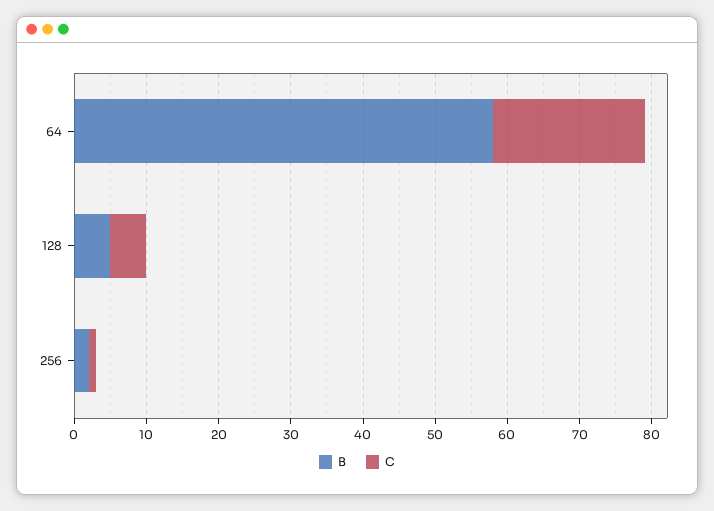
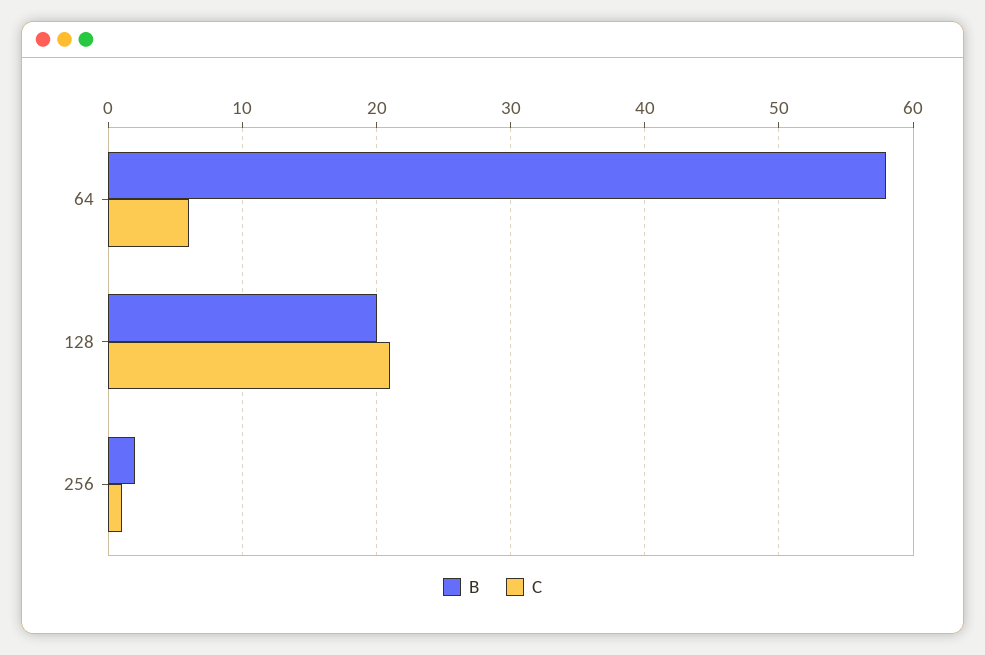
  {
    "B": {
      "64": 58,
-     "128": 5,
+     "128": 20,
      "256": 2
    },
    "C": {
-     "64": 20,
+     "64": 6,
-     "128": 5,
+     "128": 21,
      "256": 1
    }
  }

